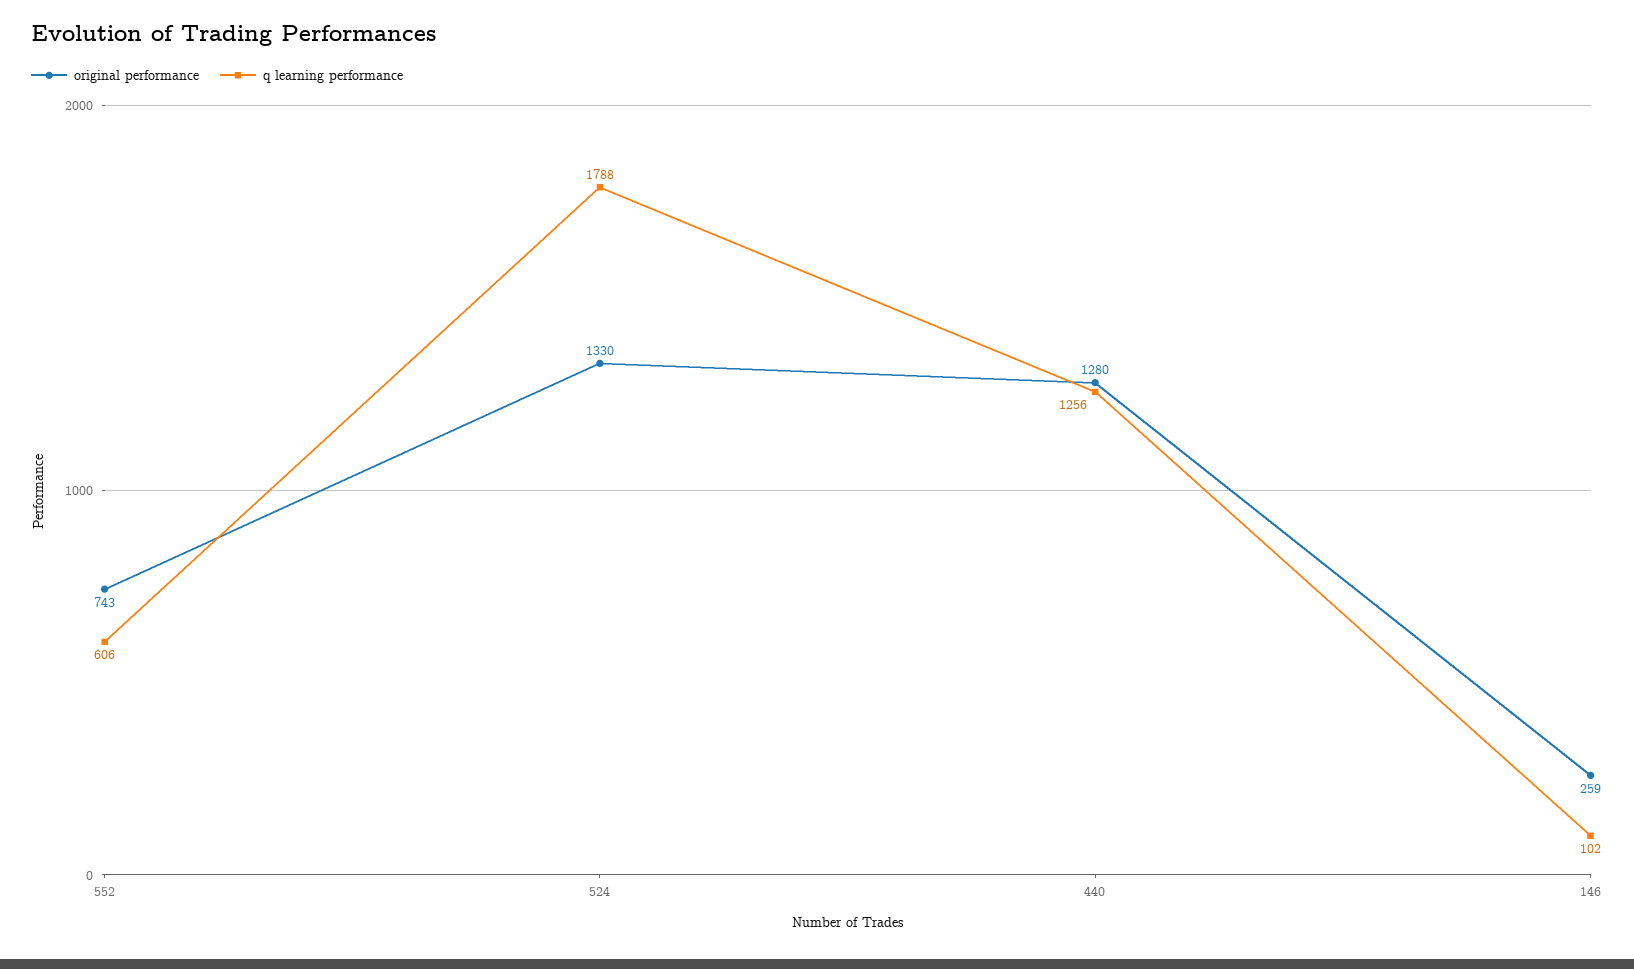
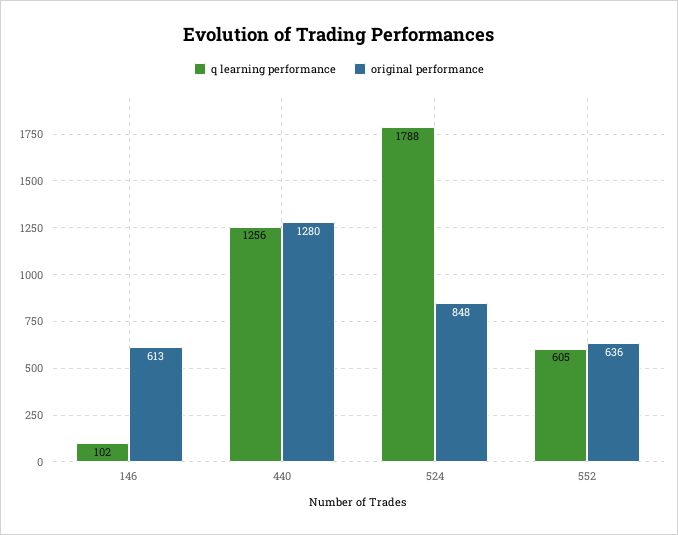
  {
    "original performance": {
-     "552": 743,
+     "552": 636,
-     "524": 1330,
+     "524": 848,
      "440": 1280,
-     "146": 259
+     "146": 613
    },
    "q learning performance": {
-     "552": 606,
+     "552": 605,
      "524": 1788,
      "440": 1256,
      "146": 102
    }
  }

